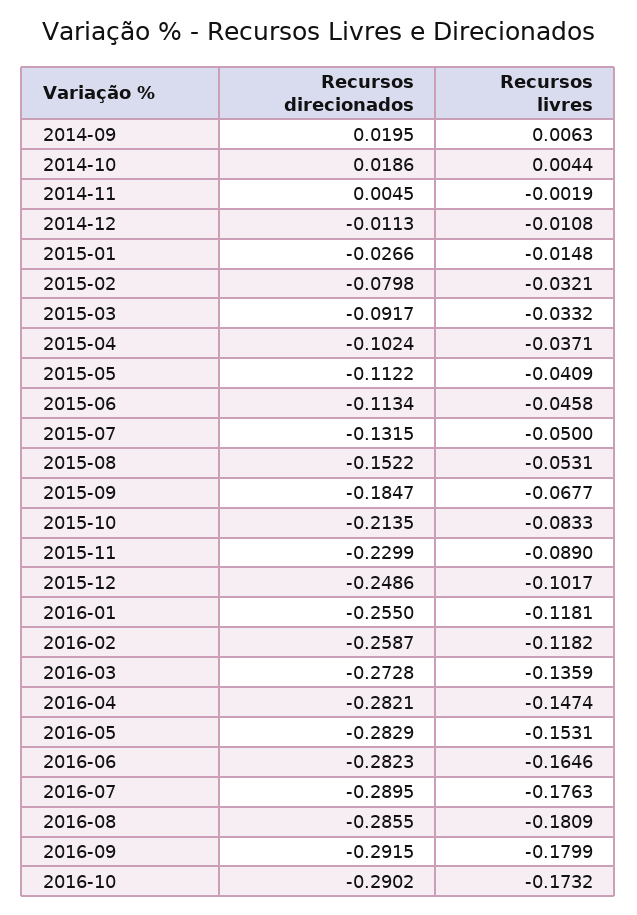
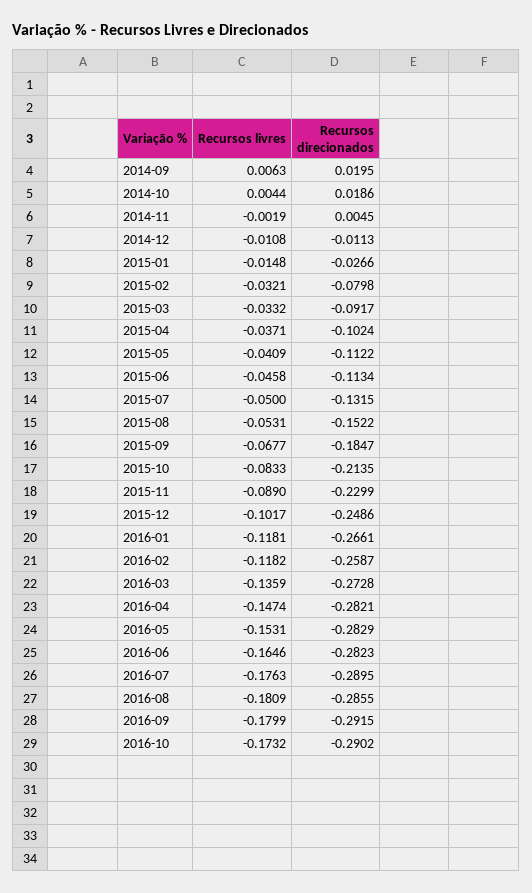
  {
    "Recursos direcionados": {
      "2014-09": 0.0195,
      "2014-10": 0.0186,
      "2014-11": 0.0045,
      "2014-12": -0.0113,
      "2015-01": -0.0266,
      "2015-02": -0.0798,
      "2015-03": -0.0917,
      "2015-04": -0.1024,
      "2015-05": -0.1122,
      "2015-06": -0.1134,
      "2015-07": -0.1315,
      "2015-08": -0.1522,
      "2015-09": -0.1847,
      "2015-10": -0.2135,
      "2015-11": -0.2299,
      "2015-12": -0.2486,
-     "2016-01": -0.255,
+     "2016-01": -0.2661,
      "2016-02": -0.2587,
      "2016-03": -0.2728,
      "2016-04": -0.2821,
      "2016-05": -0.2829,
      "2016-06": -0.2823,
      "2016-07": -0.2895,
      "2016-08": -0.2855,
      "2016-09": -0.2915,
      "2016-10": -0.2902
    },
    "Recursos livres": {
      "2014-09": 0.0063,
      "2014-10": 0.0044,
      "2014-11": -0.0019,
      "2014-12": -0.0108,
      "2015-01": -0.0148,
      "2015-02": -0.0321,
      "2015-03": -0.0332,
      "2015-04": -0.0371,
      "2015-05": -0.0409,
      "2015-06": -0.0458,
      "2015-07": -0.05,
      "2015-08": -0.0531,
      "2015-09": -0.0677,
      "2015-10": -0.0833,
      "2015-11": -0.089,
      "2015-12": -0.1017,
      "2016-01": -0.1181,
      "2016-02": -0.1182,
      "2016-03": -0.1359,
      "2016-04": -0.1474,
      "2016-05": -0.1531,
      "2016-06": -0.1646,
      "2016-07": -0.1763,
      "2016-08": -0.1809,
      "2016-09": -0.1799,
      "2016-10": -0.1732
    }
  }

